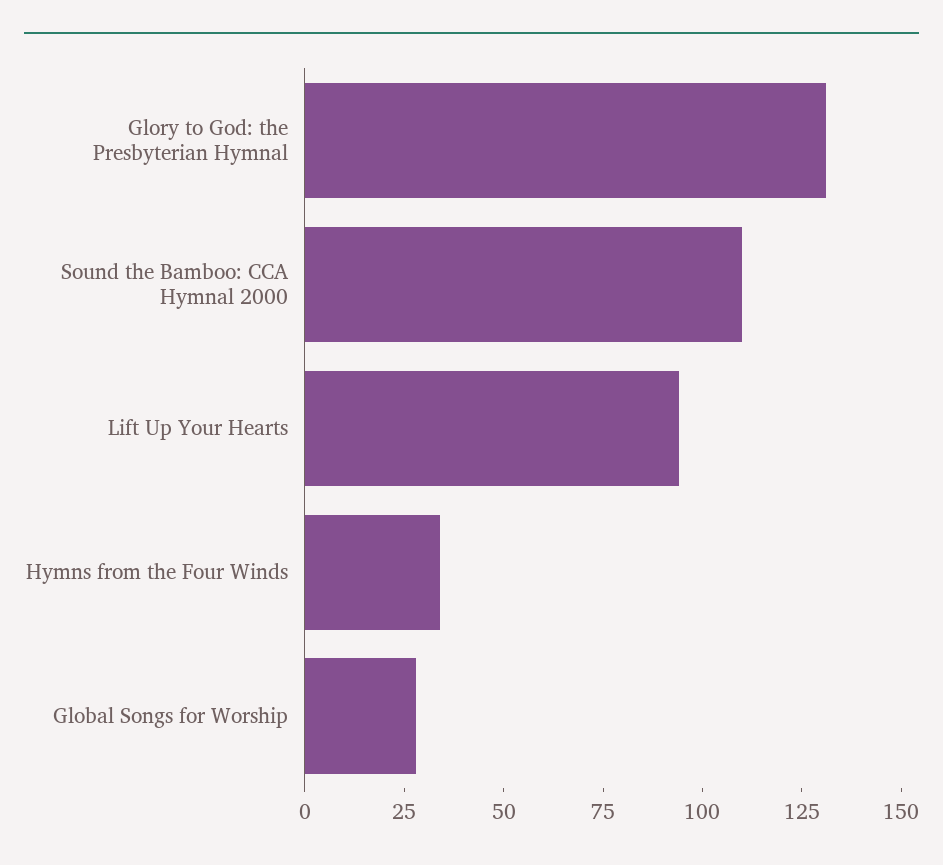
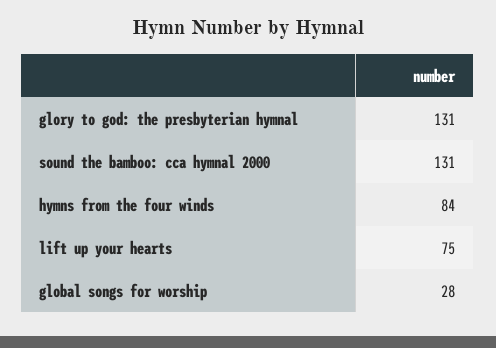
  {
    "Glory to God: the Presbyterian Hymnal": 131,
-   "Sound the Bamboo: CCA Hymnal 2000": 110,
+   "Sound the Bamboo: CCA Hymnal 2000": 131,
-   "Lift Up Your Hearts": 95,
+   "Lift Up Your Hearts": 75,
-   "Hymns from the Four Winds": 35,
+   "Hymns from the Four Winds": 84,
    "Global Songs for Worship": 28
  }

